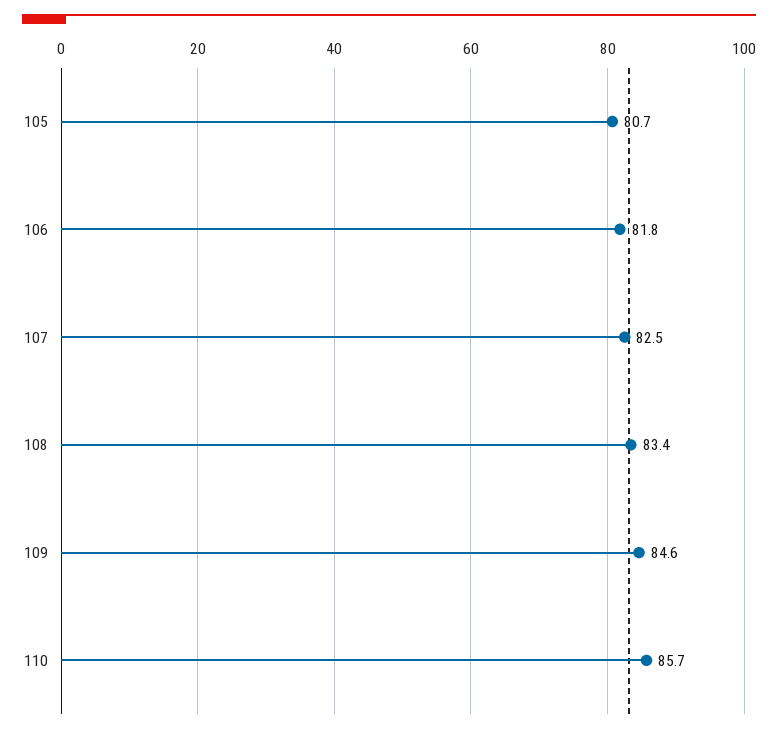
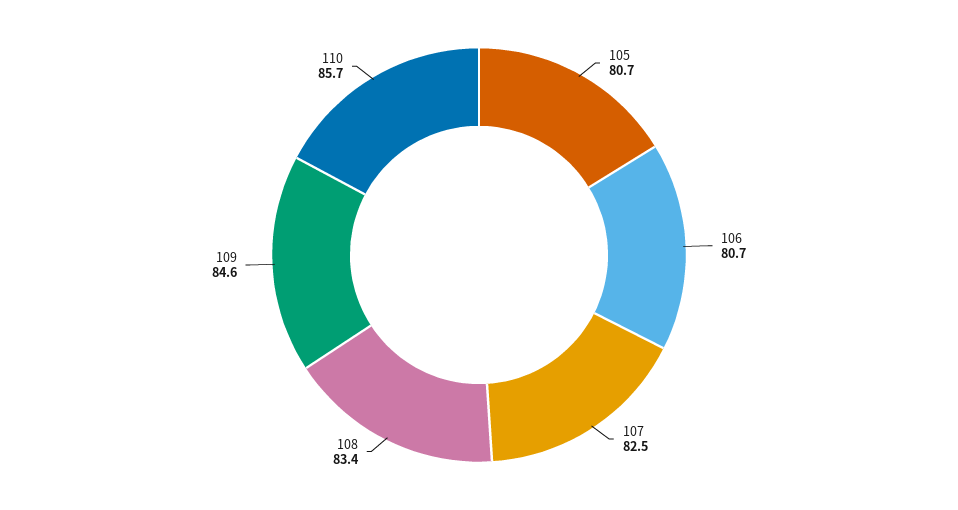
  {
    "105": 80.7,
-   "106": 81.8,
+   "106": 80.7,
    "107": 82.5,
    "108": 83.4,
    "109": 84.6,
    "110": 85.7
  }

